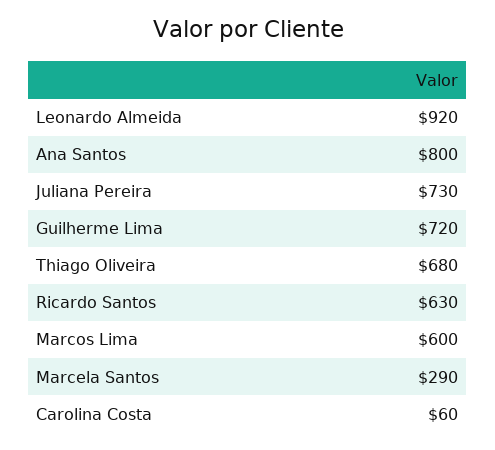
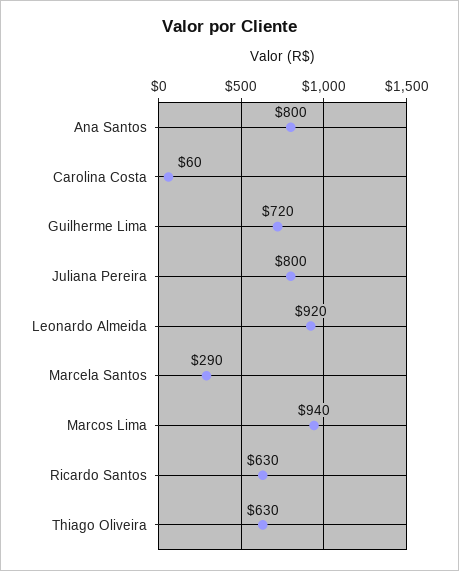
  {
    "Leonardo Almeida": 920,
    "Ana Santos": 800,
-   "Juliana Pereira": 730,
+   "Juliana Pereira": 800,
    "Guilherme Lima": 720,
-   "Thiago Oliveira": 680,
+   "Thiago Oliveira": 630,
    "Ricardo Santos": 630,
-   "Marcos Lima": 600,
+   "Marcos Lima": 940,
    "Marcela Santos": 290,
    "Carolina Costa": 60
  }

